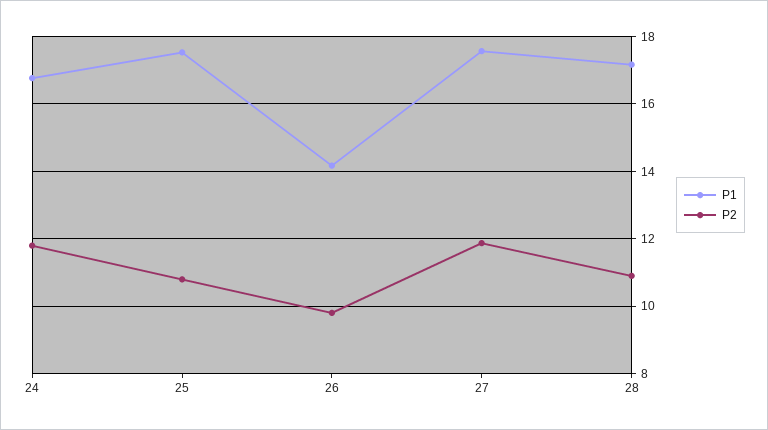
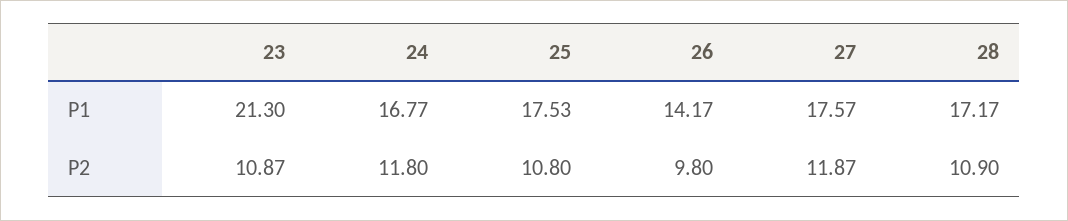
  {
    "P1": {
      "24": 16.77,
      "25": 17.53,
      "26": 14.17,
      "27": 17.57,
-     "28": 17.17
+     "28": 17.17,
+     "23": 21.3
    },
    "P2": {
      "24": 11.8,
      "25": 10.8,
      "26": 9.8,
      "27": 11.87,
-     "28": 10.9
+     "28": 10.9,
+     "23": 10.87
    }
  }

